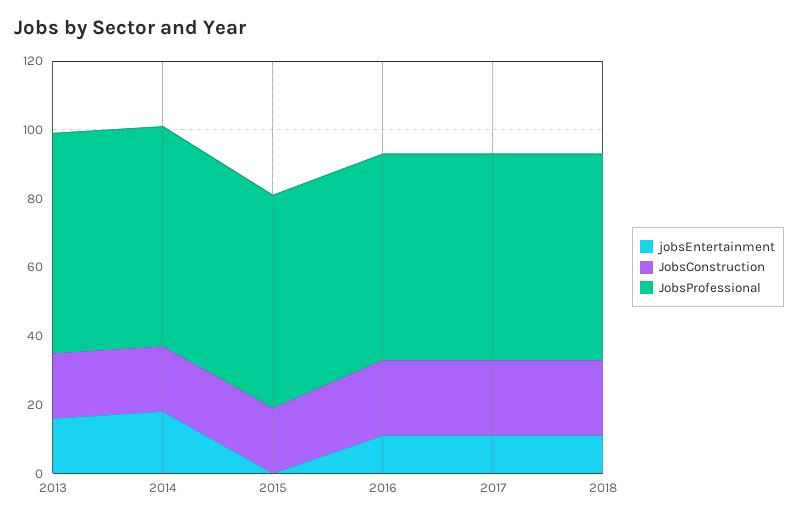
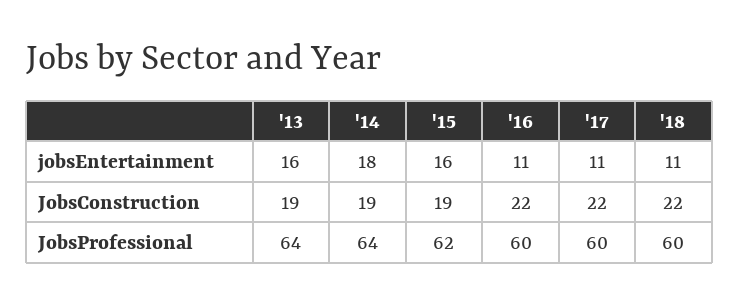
  {
    "jobsEntertainment": {
      "2013": 16,
      "2014": 18,
-     "2015": 0,
+     "2015": 16,
      "2016": 11,
      "2017": 11,
      "2018": 11
    },
    "JobsConstruction": {
      "2013": 19,
      "2014": 19,
      "2015": 19,
      "2016": 22,
      "2017": 22,
      "2018": 22
    },
    "JobsProfessional": {
      "2013": 64,
      "2014": 64,
      "2015": 62,
      "2016": 60,
      "2017": 60,
      "2018": 60
    }
  }

